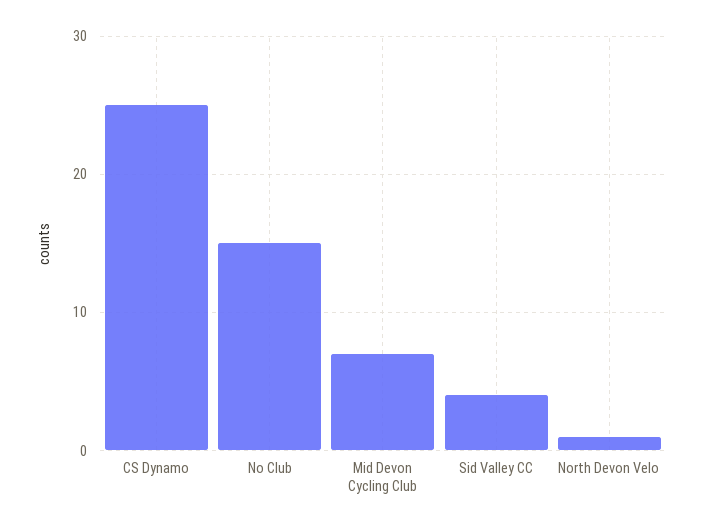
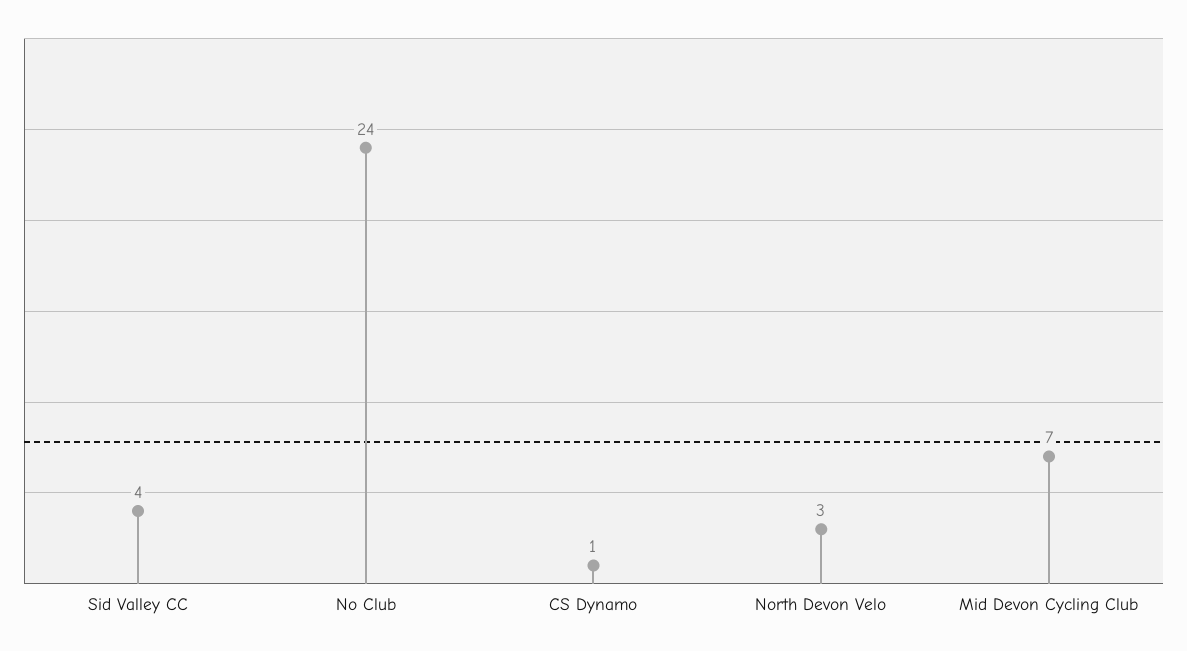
  {
-   "CS Dynamo": 25,
+   "CS Dynamo": 1,
-   "No Club": 15,
+   "No Club": 24,
    "Mid Devon Cycling Club": 7,
    "Sid Valley CC": 4,
-   "North Devon Velo": 1
+   "North Devon Velo": 3
  }

